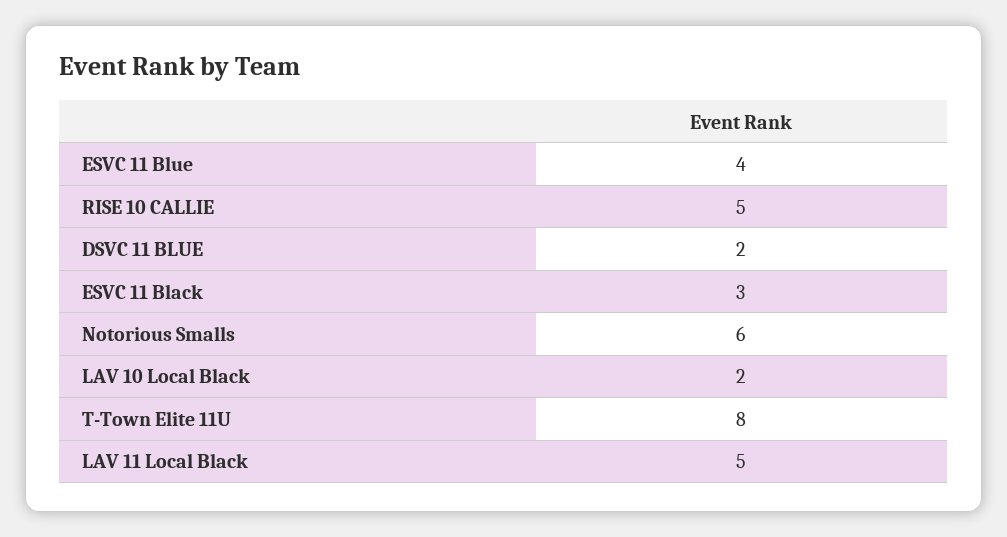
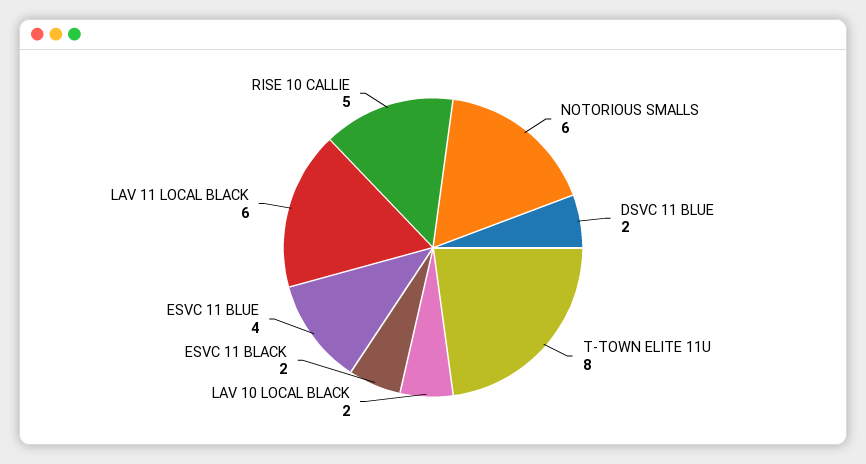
  {
    "ESVC 11 Blue": 4,
    "RISE 10 CALLIE": 5,
    "DSVC 11 BLUE": 2,
-   "ESVC 11 Black": 3,
+   "ESVC 11 Black": 2,
    "Notorious Smalls": 6,
    "LAV 10 Local Black": 2,
    "T-Town Elite 11U": 8,
-   "LAV 11 Local Black": 5
+   "LAV 11 Local Black": 6
  }

